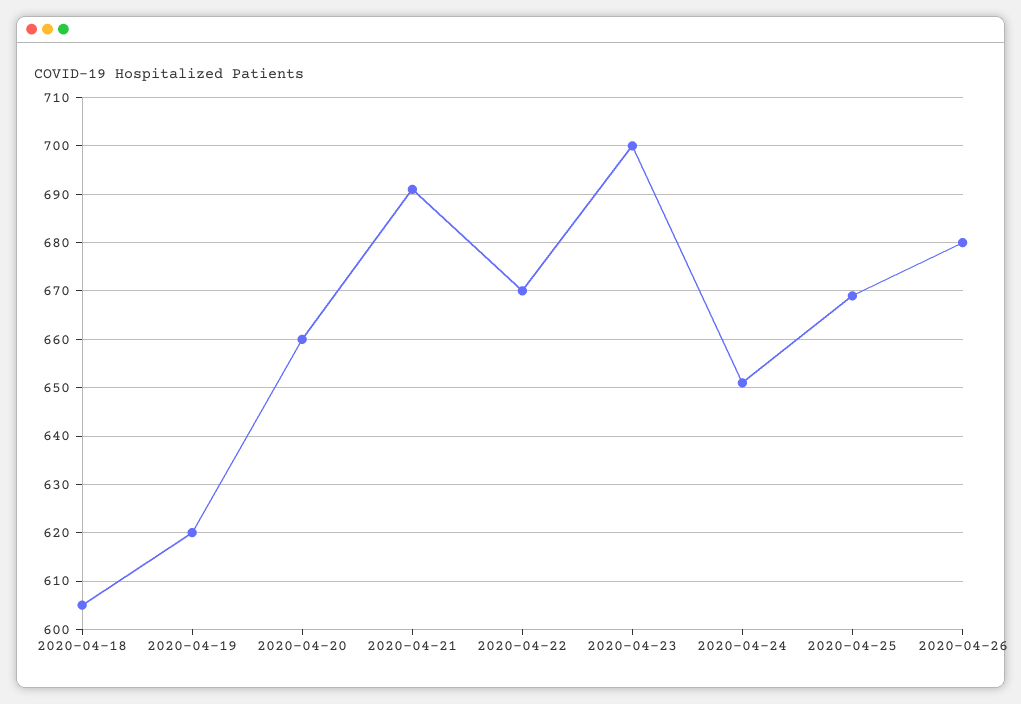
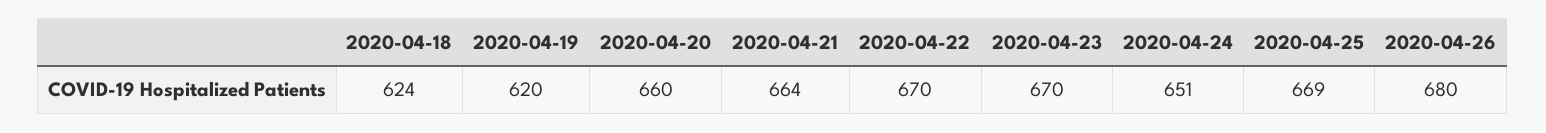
  {
-   "2020-04-18": 605,
+   "2020-04-18": 624,
    "2020-04-19": 620,
    "2020-04-20": 660,
-   "2020-04-21": 690,
+   "2020-04-21": 664,
    "2020-04-22": 670,
-   "2020-04-23": 700,
+   "2020-04-23": 670,
    "2020-04-24": 651,
    "2020-04-25": 669,
    "2020-04-26": 680
  }

